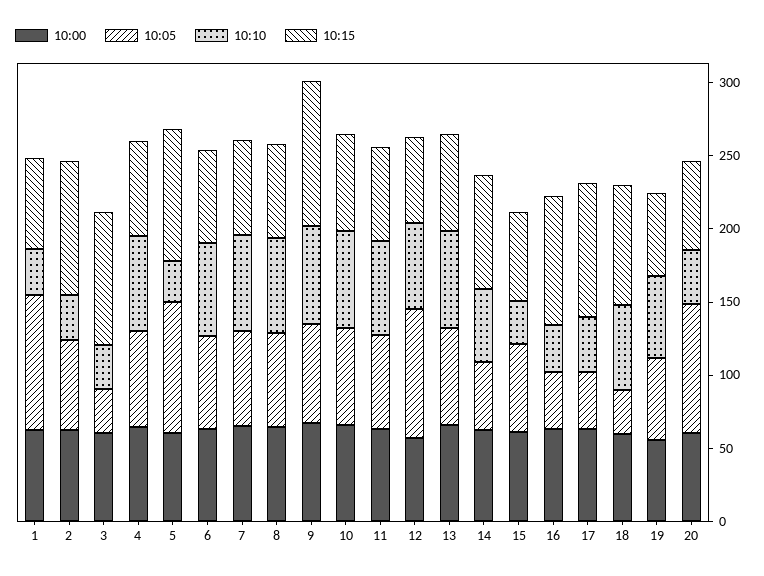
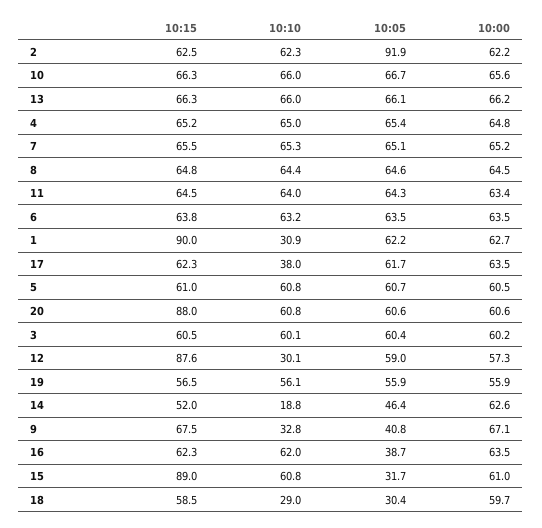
  {
    "10:00": {
      "1": 62.7,
      "2": 62.2,
      "3": 60.2,
      "4": 64.8,
      "5": 60.5,
      "6": 63.5,
      "7": 65.2,
      "8": 64.5,
      "9": 67.1,
      "10": 65.6,
      "11": 63.4,
      "12": 57.3,
      "13": 66.2,
      "14": 62.6,
      "15": 61,
      "16": 63.5,
      "17": 63.5,
      "18": 59.7,
      "19": 55.9,
      "20": 60.6
    },
    "10:05": {
-     "1": 90,
+     "1": 62.2,
-     "2": 60,
+     "2": 91.9,
-     "3": 30,
+     "3": 60.4,
      "4": 65.4,
-     "5": 90,
+     "5": 60.7,
      "6": 63.5,
      "7": 65.1,
      "8": 64.6,
-     "9": 70,
+     "9": 40.8,
      "10": 66.7,
      "11": 64.3,
-     "12": 90,
+     "12": 59,
      "13": 66.1,
      "14": 46.4,
-     "15": 60,
+     "15": 31.7,
      "16": 38.7,
-     "17": 40,
+     "17": 61.7,
      "18": 30.4,
      "19": 55.9,
-     "20": 90
+     "20": 60.6
    },
    "10:10": {
      "1": 30.9,
-     "2": 30,
+     "2": 62.3,
-     "3": 30,
+     "3": 60.1,
      "4": 65,
-     "5": 30,
+     "5": 60.8,
      "6": 63.2,
      "7": 65.3,
      "8": 64.4,
-     "9": 70,
+     "9": 32.8,
      "10": 66,
      "11": 64,
-     "12": 60,
+     "12": 30.1,
      "13": 66,
-     "14": 50,
+     "14": 18.8,
-     "15": 30,
+     "15": 60.8,
-     "16": 30,
+     "16": 62,
      "17": 38,
-     "18": 60,
+     "18": 29,
      "19": 56.1,
-     "20": 40
+     "20": 60.8
    },
    "10:15": {
-     "1": 60,
+     "1": 90,
-     "2": 90,
+     "2": 62.5,
-     "3": 90,
+     "3": 60.5,
      "4": 65.2,
-     "5": 90,
+     "5": 61,
      "6": 63.8,
      "7": 65.5,
      "8": 64.8,
-     "9": 100,
+     "9": 67.5,
      "10": 66.3,
      "11": 64.5,
-     "12": 60,
+     "12": 87.6,
      "13": 66.3,
-     "14": 80,
+     "14": 52,
-     "15": 60,
+     "15": 89,
-     "16": 90,
+     "16": 62.3,
-     "17": 90,
+     "17": 62.3,
-     "18": 80,
+     "18": 58.5,
      "19": 56.5,
-     "20": 60
+     "20": 88
    }
  }

